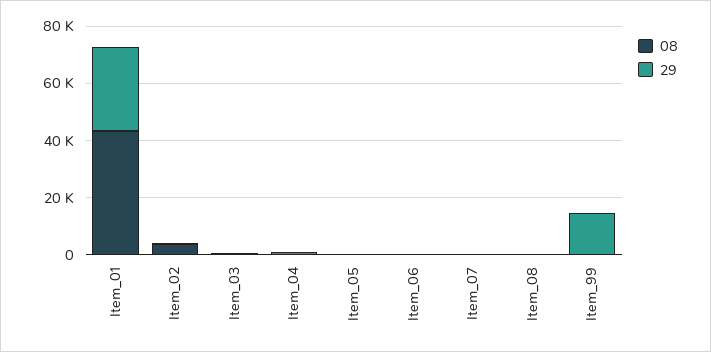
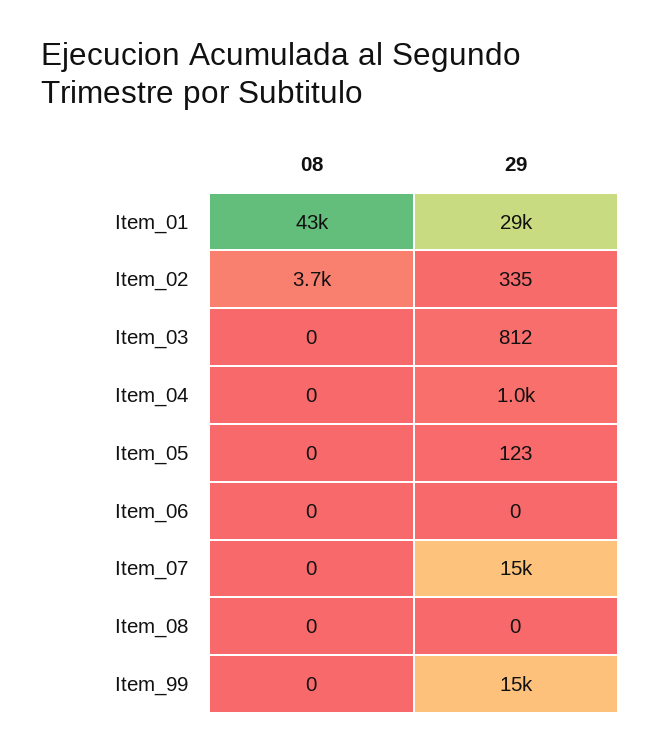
  {
    "08": {
      "Item_01": 43000,
      "Item_02": 3700,
      "Item_03": 0,
      "Item_04": 0,
      "Item_05": 0,
      "Item_06": 0,
      "Item_07": 0,
      "Item_08": 0,
      "Item_99": 0
    },
    "29": {
      "Item_01": 29000,
      "Item_02": 335,
      "Item_03": 812,
      "Item_04": 1000,
      "Item_05": 123,
      "Item_06": 0,
-     "Item_07": 0,
+     "Item_07": 15000,
      "Item_08": 0,
      "Item_99": 15000
    }
  }

